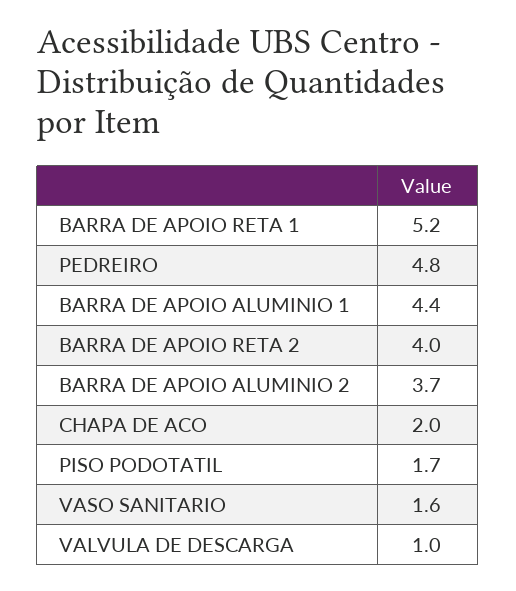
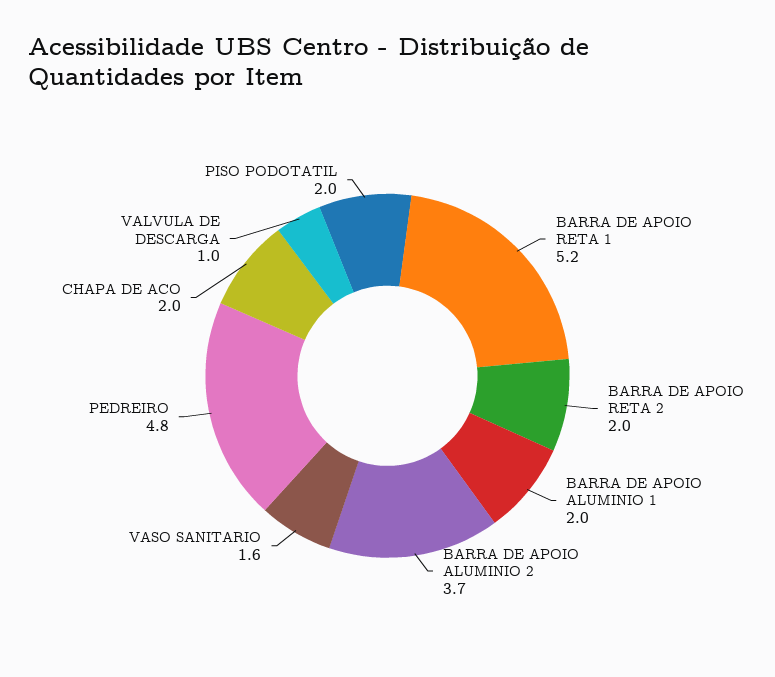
  {
    "BARRA DE APOIO RETA 1": 5.2,
    "PEDREIRO": 4.8,
-   "BARRA DE APOIO ALUMINIO 1": 4.4,
+   "BARRA DE APOIO ALUMINIO 1": 2,
-   "BARRA DE APOIO RETA 2": 4,
+   "BARRA DE APOIO RETA 2": 2,
    "BARRA DE APOIO ALUMINIO 2": 3.7,
    "CHAPA DE ACO": 2,
-   "PISO PODOTATIL": 1.7,
+   "PISO PODOTATIL": 2,
    "VASO SANITARIO": 1.6,
    "VALVULA DE DESCARGA": 1
  }

